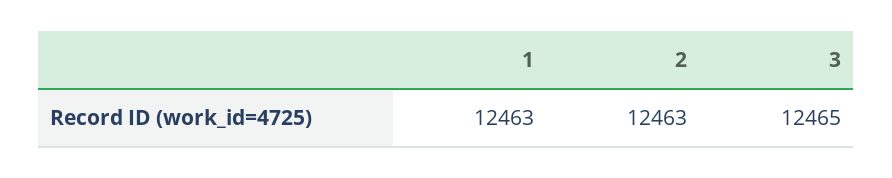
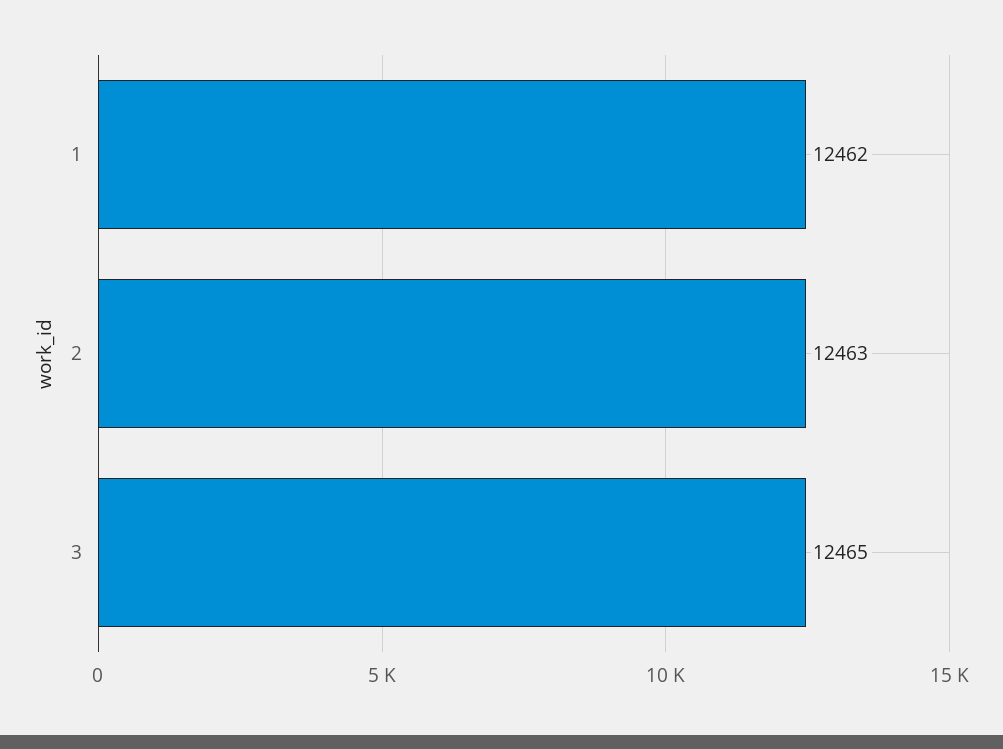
  {
-   "1": 12463,
+   "1": 12462,
    "2": 12463,
    "3": 12465
  }

